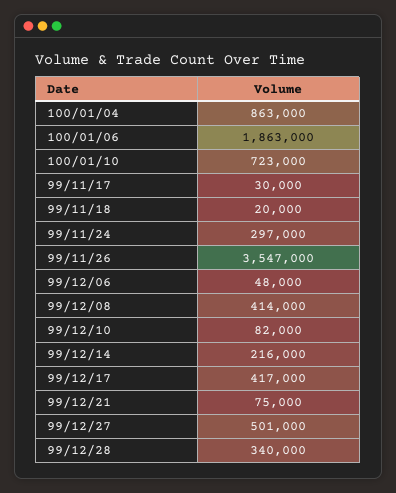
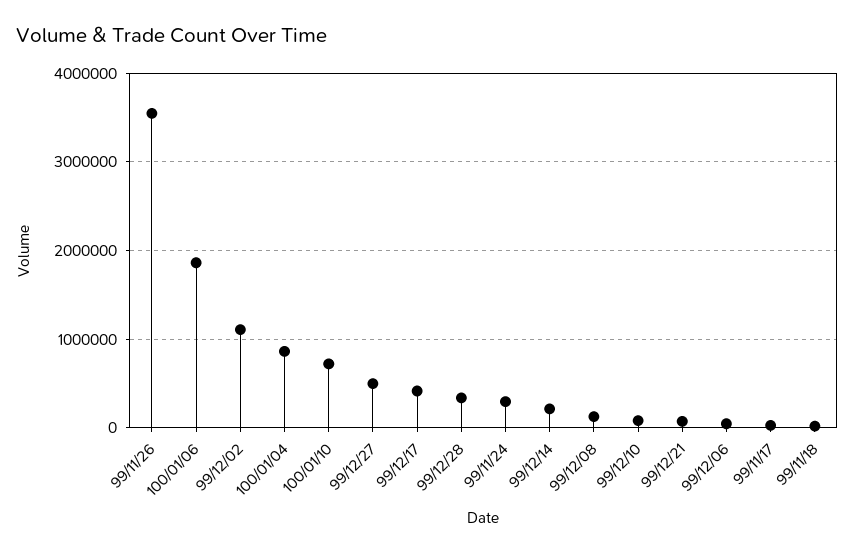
  {
    "100/01/04": 863000,
    "100/01/06": 1863000,
    "100/01/10": 723000,
    "99/11/17": 30000,
    "99/11/18": 20000,
    "99/11/24": 297000,
    "99/11/26": 3547000,
    "99/12/06": 48000,
-   "99/12/08": 414000,
+   "99/12/08": 100000,
    "99/12/10": 82000,
    "99/12/14": 216000,
    "99/12/17": 417000,
    "99/12/21": 75000,
    "99/12/27": 501000,
-   "99/12/28": 340000
+   "99/12/28": 340000,
+   "99/12/02": 1100000
  }

